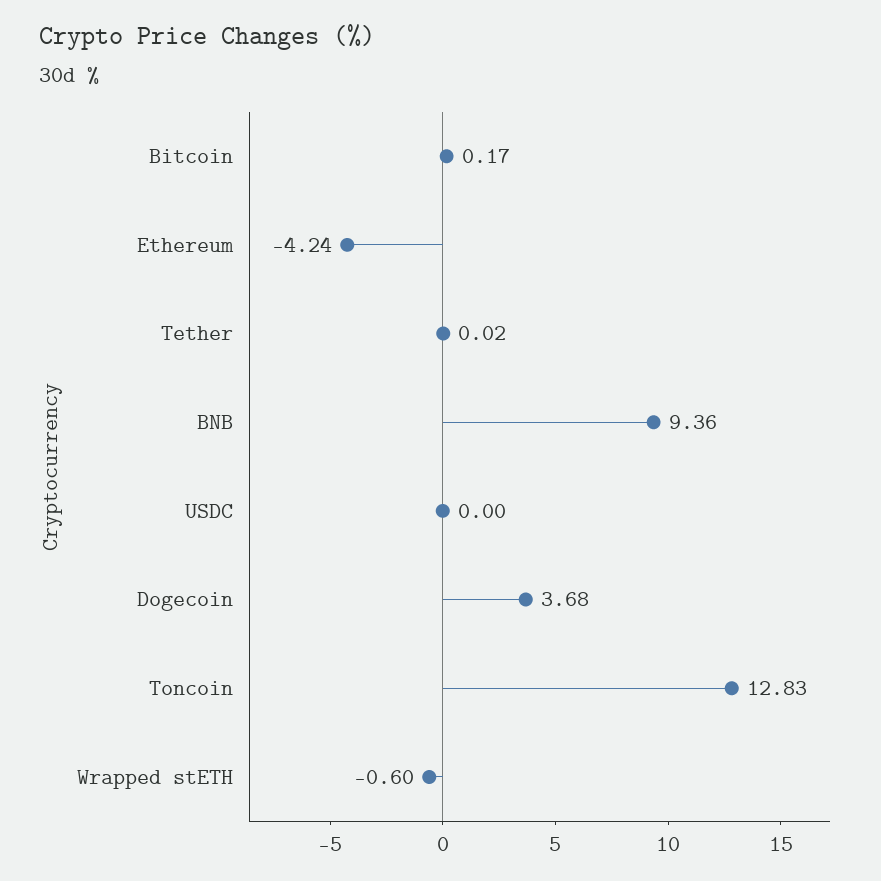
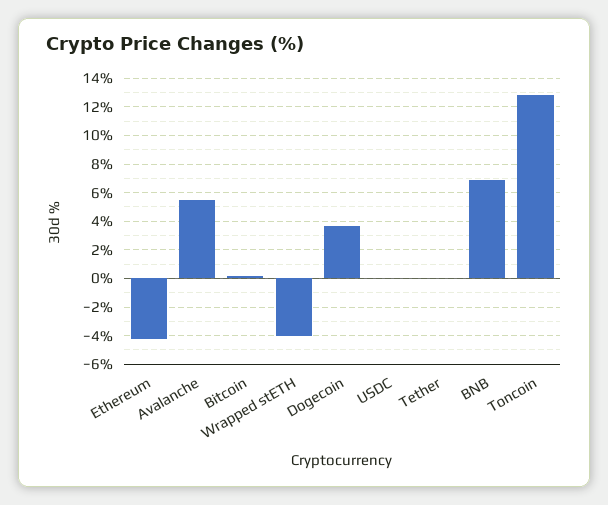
  {
    "Bitcoin": 0.17,
    "Ethereum": -4.24,
    "Tether": 0.02,
-   "BNB": 9.36,
+   "BNB": 7,
    "USDC": 0,
    "Dogecoin": 3.68,
    "Toncoin": 12.83,
-   "Wrapped stETH": -0.6
+   "Wrapped stETH": -4,
+   "Avalanche": 5.5
  }

